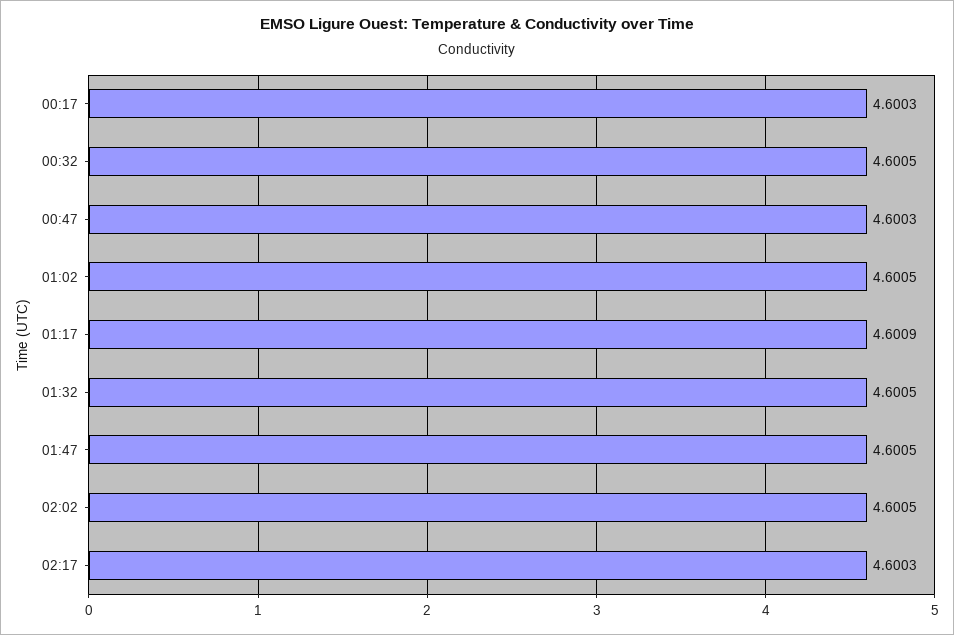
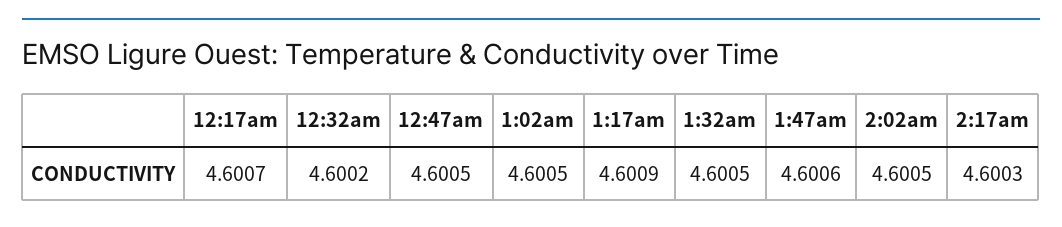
  {
-   "00:17": 4.6003,
+   "00:17": 4.6007,
-   "00:32": 4.6005,
+   "00:32": 4.6002,
-   "00:47": 4.6003,
+   "00:47": 4.6005,
    "01:02": 4.6005,
    "01:17": 4.6009,
    "01:32": 4.6005,
-   "01:47": 4.6005,
+   "01:47": 4.6006,
    "02:02": 4.6005,
    "02:17": 4.6003
  }

